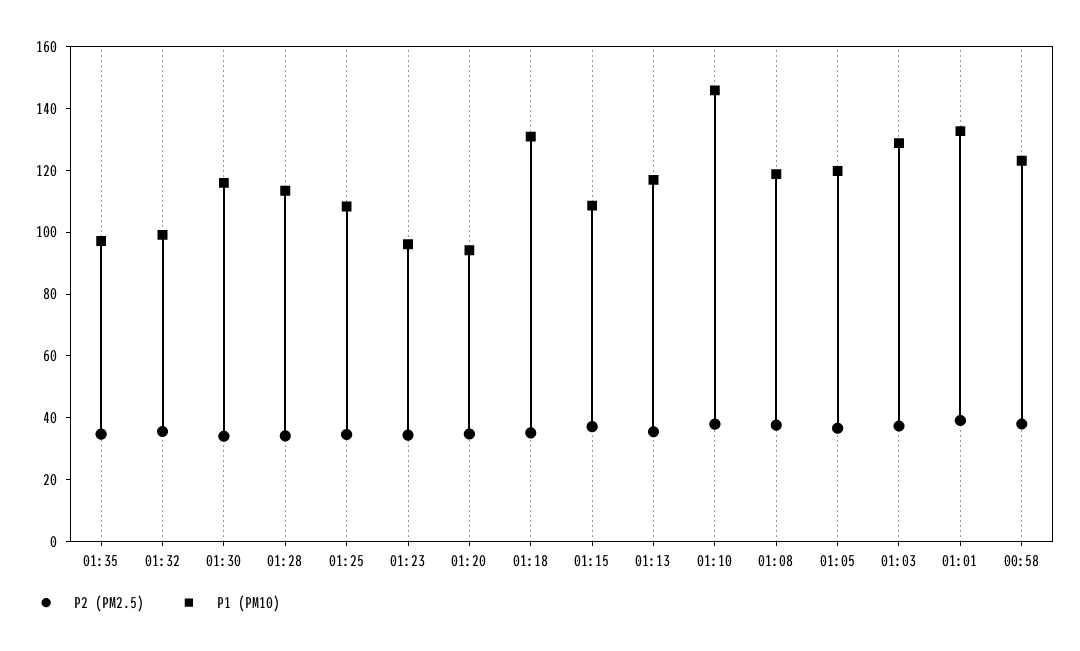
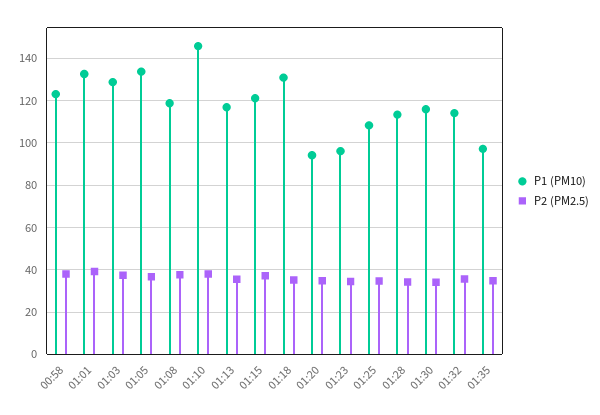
  {
    "P2 (PM2.5)": {
      "01:35": 35,
      "01:32": 35,
      "01:30": 35,
      "01:28": 35,
      "01:25": 35,
      "01:23": 35,
      "01:20": 35,
      "01:18": 35,
      "01:15": 35,
      "01:13": 35,
      "01:10": 40,
      "01:08": 40,
      "01:05": 35,
      "01:03": 35,
      "01:01": 40,
      "00:58": 40
    },
    "P1 (PM10)": {
      "01:35": 95,
-     "01:32": 100,
+     "01:32": 115,
      "01:30": 115,
      "01:28": 115,
      "01:25": 110,
      "01:23": 95,
      "01:20": 95,
      "01:18": 130,
-     "01:15": 110,
+     "01:15": 120,
      "01:13": 115,
      "01:10": 145,
      "01:08": 120,
-     "01:05": 120,
+     "01:05": 135,
      "01:03": 130,
      "01:01": 135,
      "00:58": 125
    }
  }

